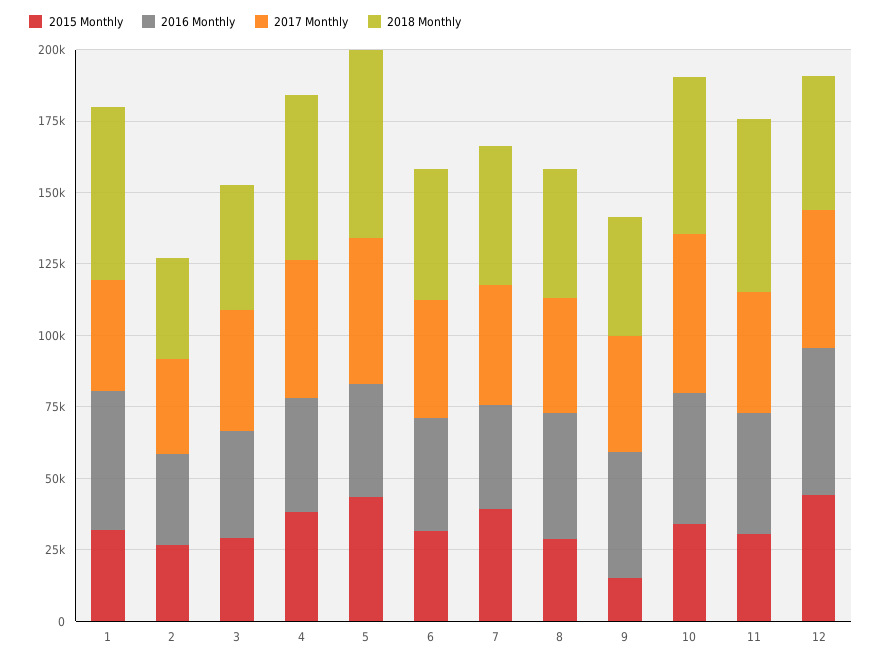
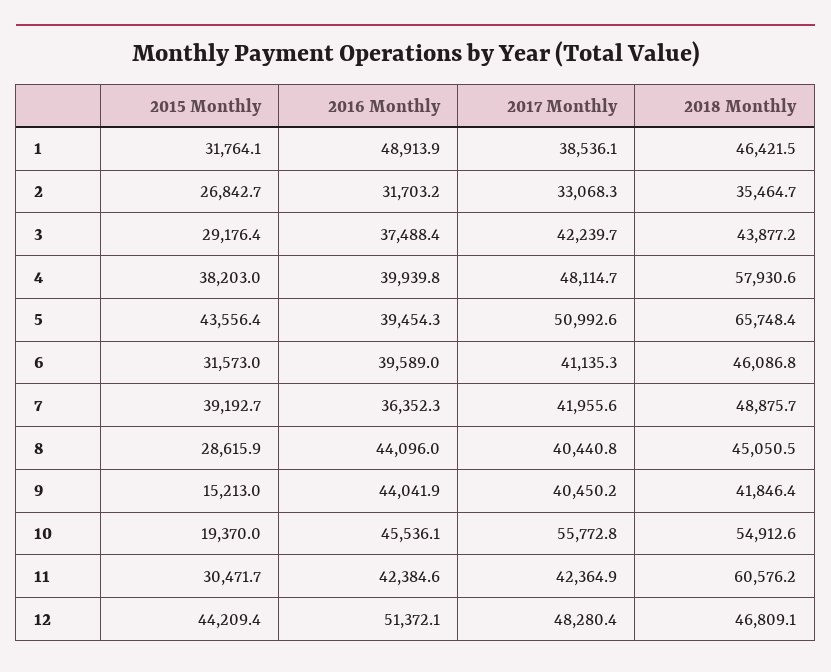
  {
    "2015 Monthly": {
      "1": 31764.1,
      "2": 26842.7,
      "3": 29176.4,
      "4": 38203,
      "5": 43556.4,
      "6": 31573,
      "7": 39192.7,
      "8": 28615.9,
      "9": 15213,
-     "10": 35000,
+     "10": 19370,
      "11": 30471.7,
      "12": 44209.4
    },
    "2016 Monthly": {
      "1": 48913.9,
      "2": 31703.2,
      "3": 37488.4,
      "4": 39939.8,
      "5": 39454.3,
      "6": 39589,
      "7": 36352.3,
      "8": 44096,
      "9": 44041.9,
      "10": 45536.1,
      "11": 42384.6,
      "12": 51372.1
    },
    "2017 Monthly": {
      "1": 38536.1,
      "2": 33068.3,
      "3": 42239.7,
      "4": 48114.7,
      "5": 50992.6,
      "6": 41135.3,
      "7": 41955.6,
      "8": 40440.8,
      "9": 40450.2,
      "10": 55772.8,
      "11": 42364.9,
      "12": 48280.4
    },
    "2018 Monthly": {
-     "1": 60000,
+     "1": 46421.5,
      "2": 35464.7,
      "3": 43877.2,
      "4": 57930.6,
      "5": 65748.4,
      "6": 46086.8,
      "7": 48875.7,
      "8": 45050.5,
      "9": 41846.4,
      "10": 54912.6,
      "11": 60576.2,
      "12": 46809.1
    }
  }

